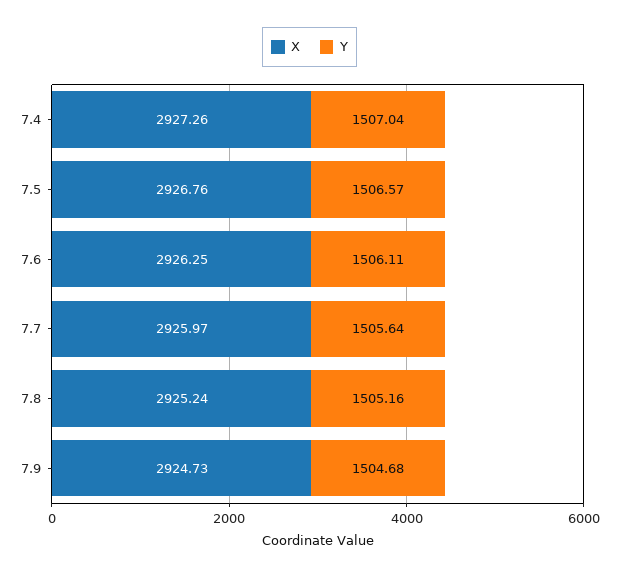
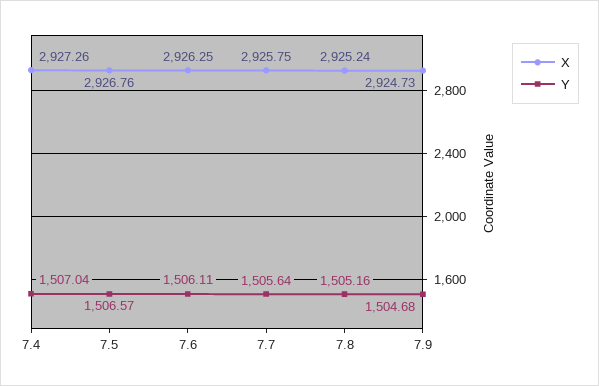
  {
    "X": {
      "7.4": 2927.26,
      "7.5": 2926.76,
      "7.6": 2926.25,
-     "7.7": 2925.97,
+     "7.7": 2925.75,
      "7.8": 2925.24,
      "7.9": 2924.73
    },
    "Y": {
      "7.4": 1507.04,
      "7.5": 1506.57,
      "7.6": 1506.11,
      "7.7": 1505.64,
      "7.8": 1505.16,
      "7.9": 1504.68
    }
  }

